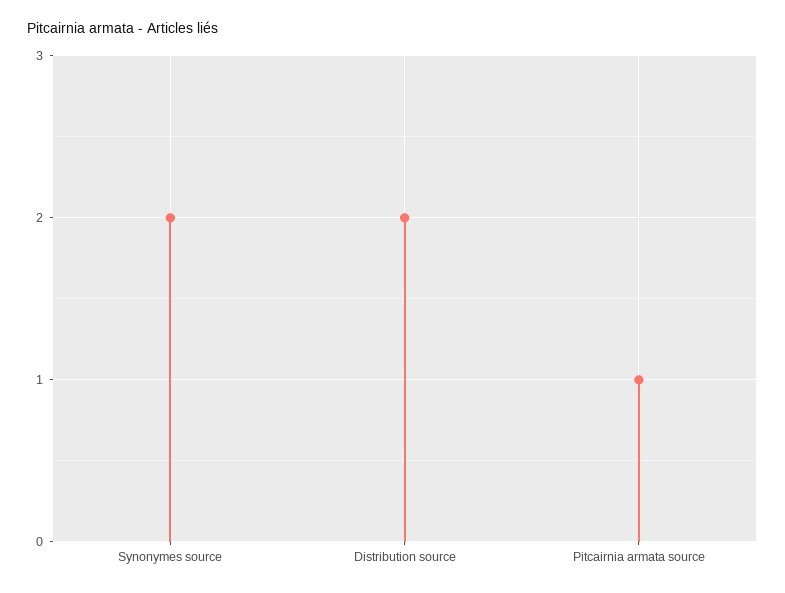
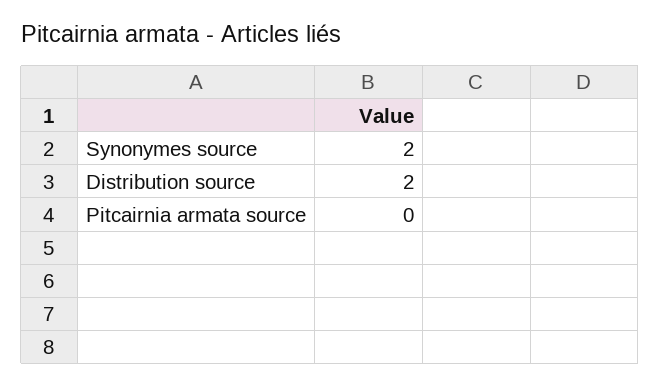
  {
    "Synonymes source": 2,
    "Distribution source": 2,
-   "Pitcairnia armata source": 1
+   "Pitcairnia armata source": 0
  }

